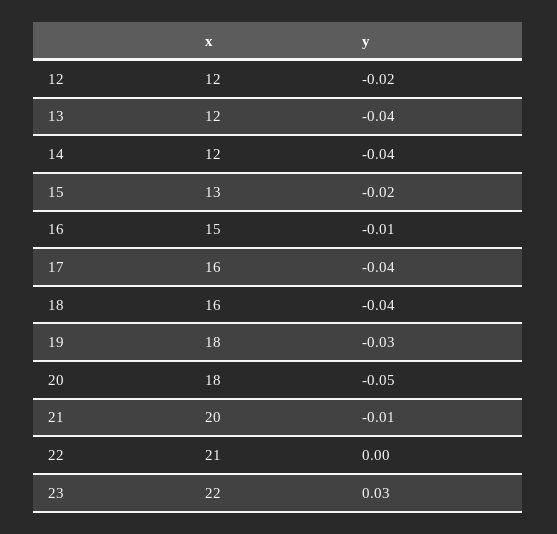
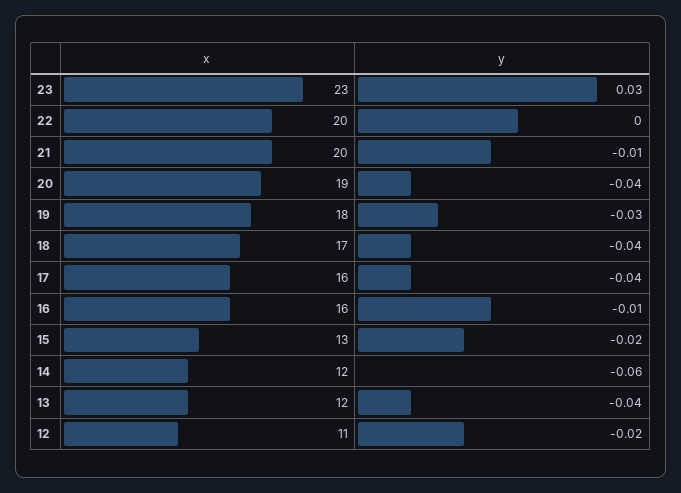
  {
    "x": {
-     "12": 12,
+     "12": 11,
      "13": 12,
      "14": 12,
      "15": 13,
-     "16": 15,
+     "16": 16,
      "17": 16,
-     "18": 16,
+     "18": 17,
      "19": 18,
-     "20": 18,
+     "20": 19,
      "21": 20,
-     "22": 21,
+     "22": 20,
-     "23": 22
+     "23": 23
    },
    "y": {
      "12": -0.02,
      "13": -0.04,
-     "14": -0.04,
+     "14": -0.06,
      "15": -0.02,
      "16": -0.01,
      "17": -0.04,
      "18": -0.04,
      "19": -0.03,
-     "20": -0.05,
+     "20": -0.04,
      "21": -0.01,
      "22": 0,
      "23": 0.03
    }
  }

